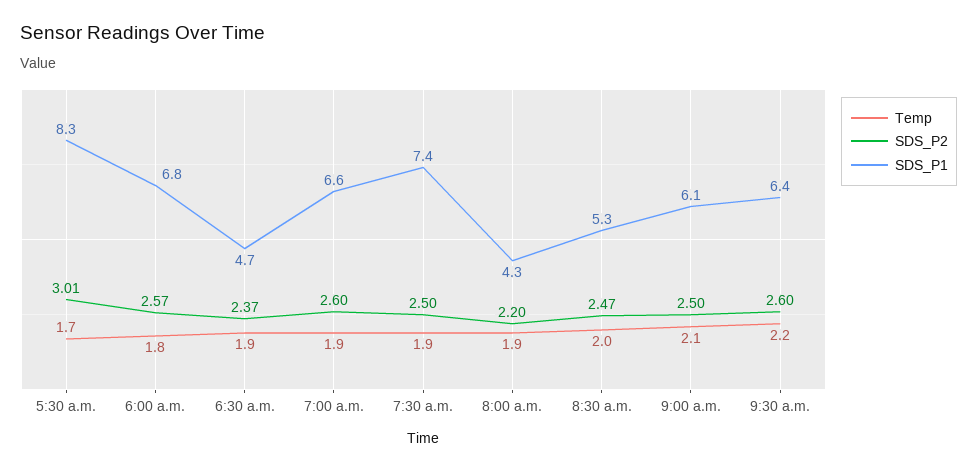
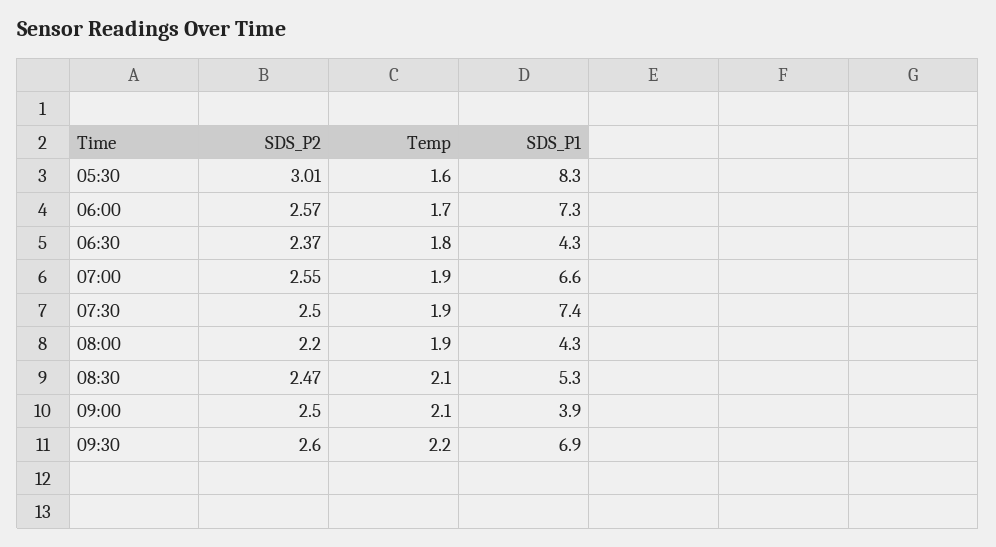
  {
    "Temp": {
-     "5:30 a.m.": 1.7,
+     "5:30 a.m.": 1.6,
-     "6:00 a.m.": 1.8,
+     "6:00 a.m.": 1.7,
-     "6:30 a.m.": 1.9,
+     "6:30 a.m.": 1.8,
      "7:00 a.m.": 1.9,
      "7:30 a.m.": 1.9,
      "8:00 a.m.": 1.9,
-     "8:30 a.m.": 2,
+     "8:30 a.m.": 2.1,
      "9:00 a.m.": 2.1,
      "9:30 a.m.": 2.2
    },
    "SDS_P2": {
      "5:30 a.m.": 3.01,
      "6:00 a.m.": 2.57,
      "6:30 a.m.": 2.37,
-     "7:00 a.m.": 2.6,
+     "7:00 a.m.": 2.55,
      "7:30 a.m.": 2.5,
      "8:00 a.m.": 2.2,
      "8:30 a.m.": 2.47,
      "9:00 a.m.": 2.5,
      "9:30 a.m.": 2.6
    },
    "SDS_P1": {
      "5:30 a.m.": 8.3,
-     "6:00 a.m.": 6.8,
+     "6:00 a.m.": 7.3,
-     "6:30 a.m.": 4.7,
+     "6:30 a.m.": 4.3,
      "7:00 a.m.": 6.6,
      "7:30 a.m.": 7.4,
      "8:00 a.m.": 4.3,
      "8:30 a.m.": 5.3,
-     "9:00 a.m.": 6.1,
+     "9:00 a.m.": 3.9,
-     "9:30 a.m.": 6.4
+     "9:30 a.m.": 6.9
    }
  }

